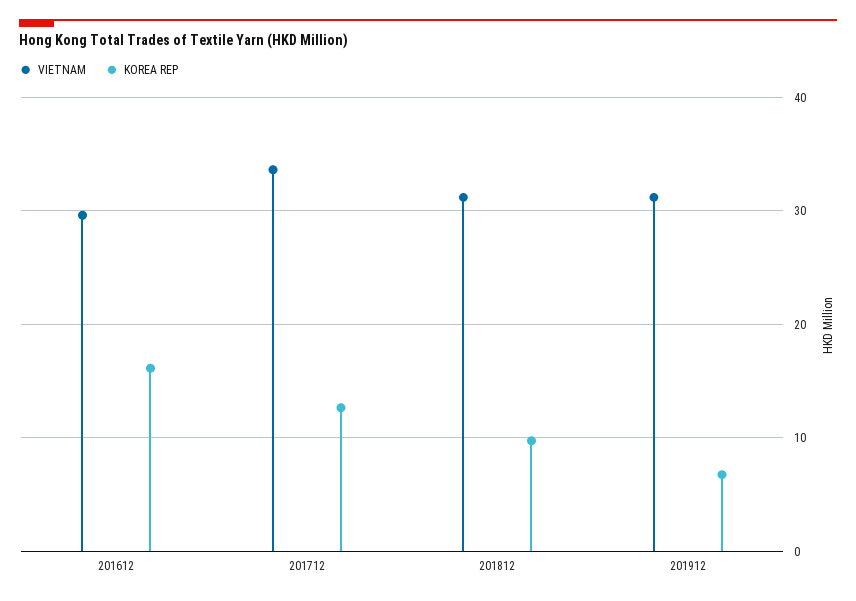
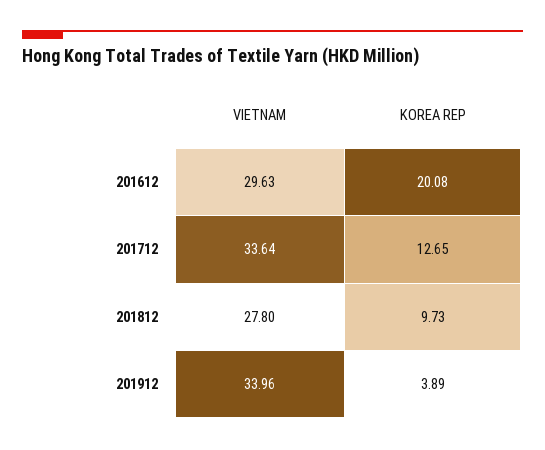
  {
    "VIETNAM": {
      "201612": 29.63,
      "201712": 33.64,
-     "201812": 31,
+     "201812": 27.8,
-     "201912": 31
+     "201912": 33.96
    },
    "KOREA REP": {
-     "201612": 16,
+     "201612": 20.08,
      "201712": 12.65,
      "201812": 9.73,
-     "201912": 7
+     "201912": 3.89
    }
  }

